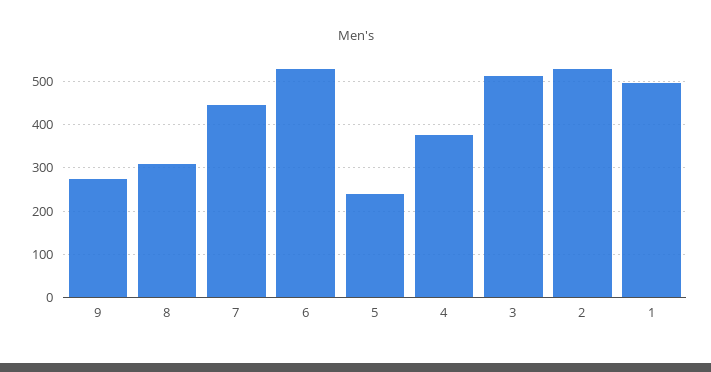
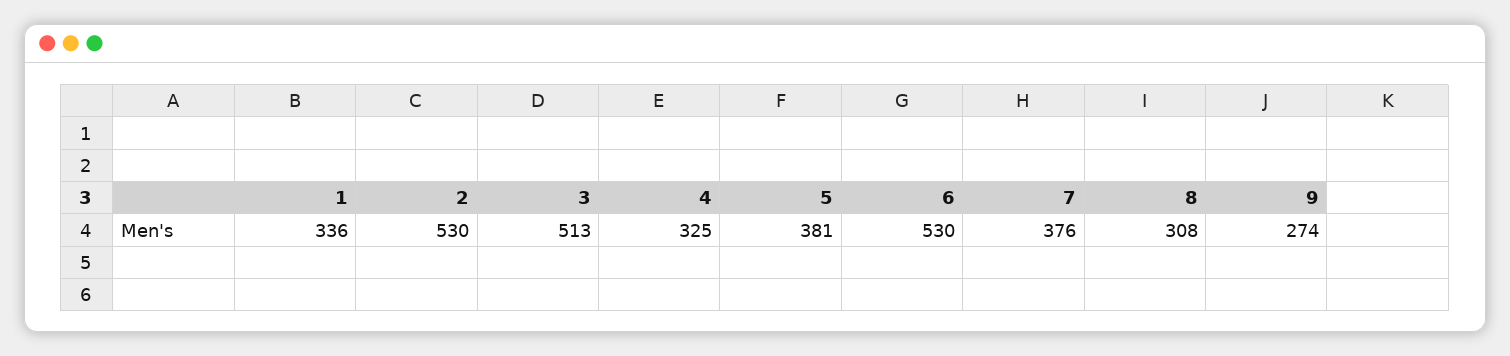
  {
    "9": 274,
    "8": 308,
-   "7": 440,
+   "7": 376,
    "6": 530,
-   "5": 240,
+   "5": 381,
-   "4": 380,
+   "4": 325,
    "3": 513,
    "2": 530,
-   "1": 500
+   "1": 336
  }

